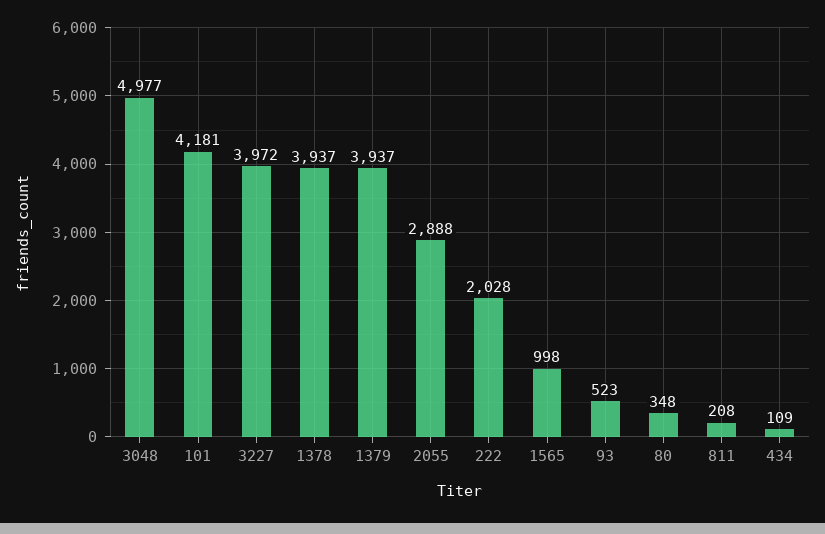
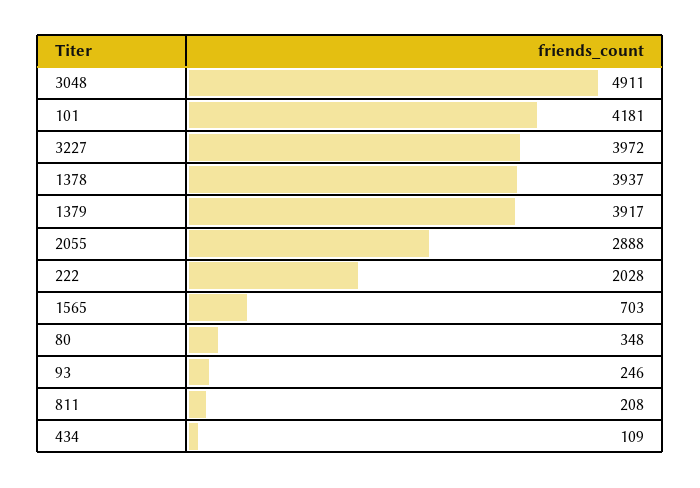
  {
-   "3048": 4977,
+   "3048": 4911,
    "101": 4181,
    "3227": 3972,
    "1378": 3937,
-   "1379": 3937,
+   "1379": 3917,
    "2055": 2888,
    "222": 2028,
-   "1565": 998,
+   "1565": 703,
-   "93": 523,
+   "93": 246,
    "80": 348,
    "811": 208,
    "434": 109
  }

